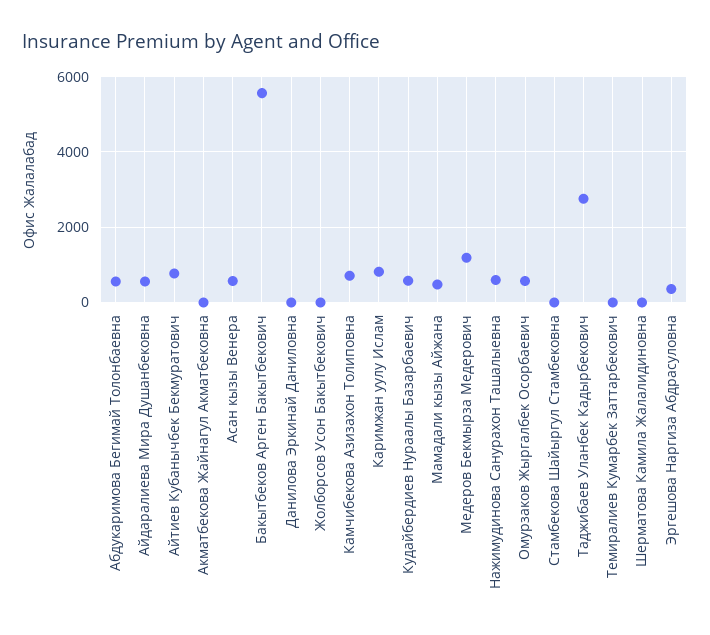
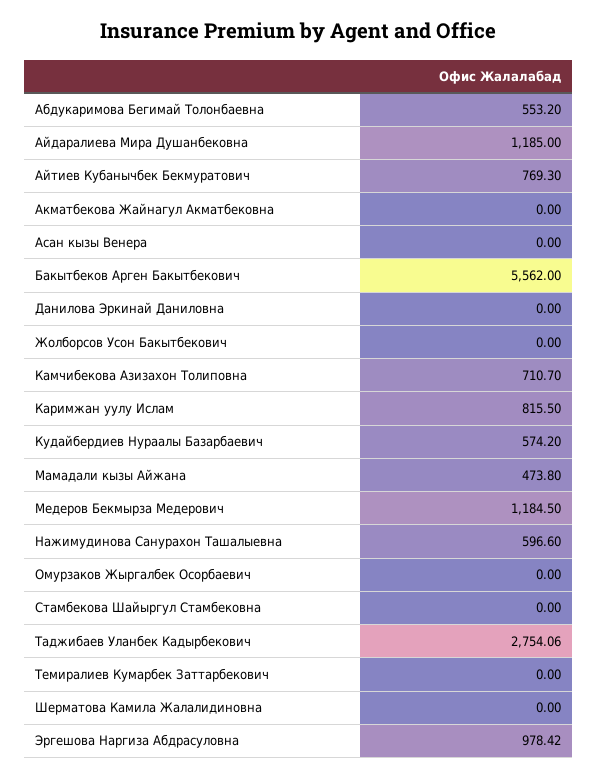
  {
    "Абдукаримова Бегимай Толонбаевна": 553.2,
-   "Айдаралиева Мира Душанбековна": 600,
+   "Айдаралиева Мира Душанбековна": 1185,
    "Айтиев Кубанычбек Бекмуратович": 769.3,
    "Акматбекова Жайнагул Акматбековна": 0,
-   "Асан кызы Венера": 600,
+   "Асан кызы Венера": 0,
    "Бакытбеков Арген Бакытбекович": 5562,
    "Данилова Эркинай Даниловна": 0,
    "Жолборсов Усон Бакытбекович": 0,
    "Камчибекова Азизахон Толиповна": 710.7,
    "Каримжан уулу Ислам": 815.5,
    "Кудайбердиев Нураалы Базарбаевич": 574.2,
    "Мамадали кызы Айжана": 473.8,
    "Медеров Бекмырза Медерович": 1184.5,
    "Нажимудинова Санурахон Ташалыевна": 596.6,
-   "Омурзаков Жыргалбек Осорбаевич": 600,
+   "Омурзаков Жыргалбек Осорбаевич": 0,
    "Стамбекова Шайыргул Стамбековна": 0,
    "Таджибаев Уланбек Кадырбекович": 2754.06,
    "Темиралиев Кумарбек Заттарбекович": 0,
    "Шерматова Камила Жалалидиновна": 0,
-   "Эргешова Наргиза Абдрасуловна": 400
+   "Эргешова Наргиза Абдрасуловна": 978.42
  }

